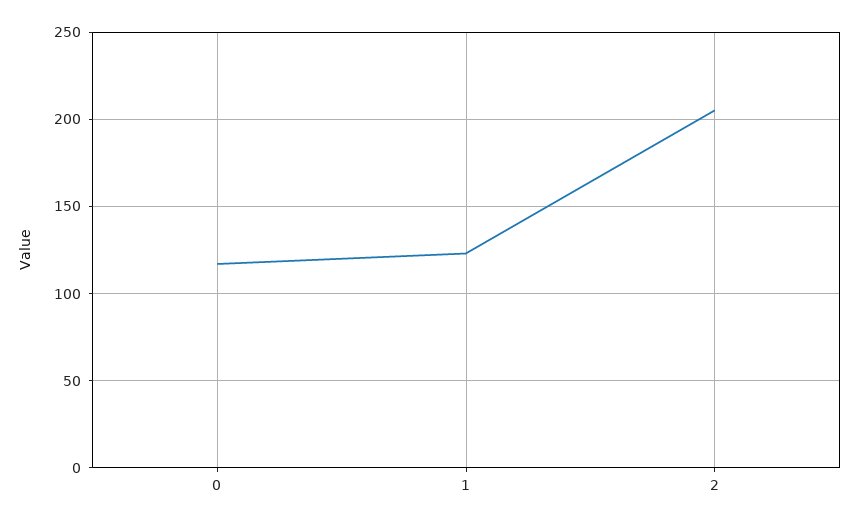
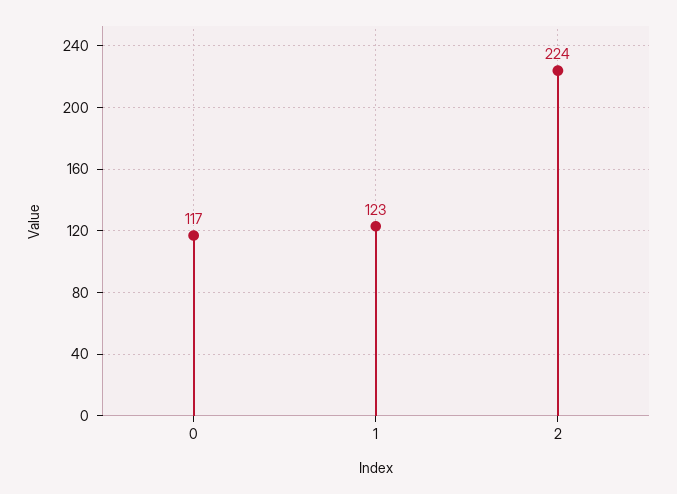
  {
    "0": 117,
    "1": 123,
-   "2": 205
+   "2": 224
  }

